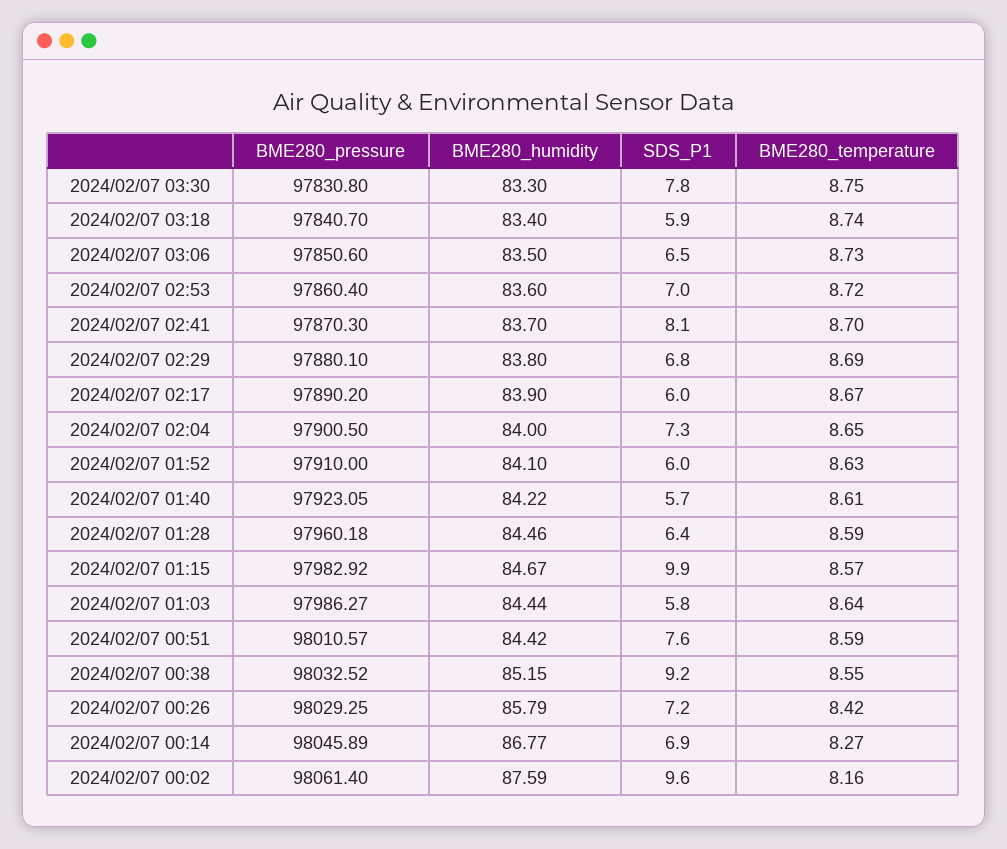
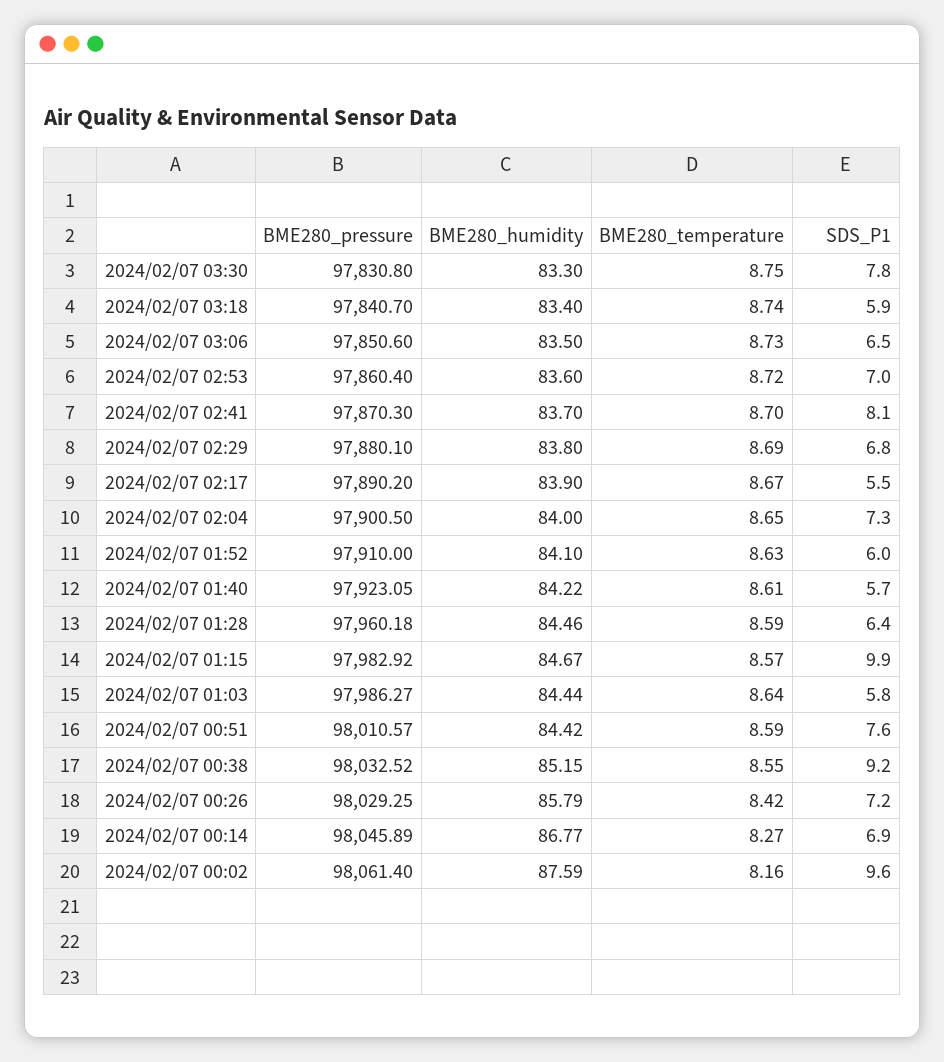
  {
    "BME280_pressure": {
      "2024/02/07 03:30": 97830.8,
      "2024/02/07 03:18": 97840.7,
      "2024/02/07 03:06": 97850.6,
      "2024/02/07 02:53": 97860.4,
      "2024/02/07 02:41": 97870.3,
      "2024/02/07 02:29": 97880.1,
      "2024/02/07 02:17": 97890.2,
      "2024/02/07 02:04": 97900.5,
      "2024/02/07 01:52": 97910,
      "2024/02/07 01:40": 97923.05,
      "2024/02/07 01:28": 97960.18,
      "2024/02/07 01:15": 97982.92,
      "2024/02/07 01:03": 97986.27,
      "2024/02/07 00:51": 98010.57,
      "2024/02/07 00:38": 98032.52,
      "2024/02/07 00:26": 98029.25,
      "2024/02/07 00:14": 98045.89,
      "2024/02/07 00:02": 98061.4
    },
    "BME280_humidity": {
      "2024/02/07 03:30": 83.3,
      "2024/02/07 03:18": 83.4,
      "2024/02/07 03:06": 83.5,
      "2024/02/07 02:53": 83.6,
      "2024/02/07 02:41": 83.7,
      "2024/02/07 02:29": 83.8,
      "2024/02/07 02:17": 83.9,
      "2024/02/07 02:04": 84,
      "2024/02/07 01:52": 84.1,
      "2024/02/07 01:40": 84.22,
      "2024/02/07 01:28": 84.46,
      "2024/02/07 01:15": 84.67,
      "2024/02/07 01:03": 84.44,
      "2024/02/07 00:51": 84.42,
      "2024/02/07 00:38": 85.15,
      "2024/02/07 00:26": 85.79,
      "2024/02/07 00:14": 86.77,
      "2024/02/07 00:02": 87.59
    },
    "SDS_P1": {
      "2024/02/07 03:30": 7.8,
      "2024/02/07 03:18": 5.9,
      "2024/02/07 03:06": 6.5,
      "2024/02/07 02:53": 7,
      "2024/02/07 02:41": 8.1,
      "2024/02/07 02:29": 6.8,
-     "2024/02/07 02:17": 6,
+     "2024/02/07 02:17": 5.5,
      "2024/02/07 02:04": 7.3,
      "2024/02/07 01:52": 6,
      "2024/02/07 01:40": 5.7,
      "2024/02/07 01:28": 6.4,
      "2024/02/07 01:15": 9.9,
      "2024/02/07 01:03": 5.8,
      "2024/02/07 00:51": 7.6,
      "2024/02/07 00:38": 9.2,
      "2024/02/07 00:26": 7.2,
      "2024/02/07 00:14": 6.9,
      "2024/02/07 00:02": 9.6
    },
    "BME280_temperature": {
      "2024/02/07 03:30": 8.75,
      "2024/02/07 03:18": 8.74,
      "2024/02/07 03:06": 8.73,
      "2024/02/07 02:53": 8.72,
      "2024/02/07 02:41": 8.7,
      "2024/02/07 02:29": 8.69,
      "2024/02/07 02:17": 8.67,
      "2024/02/07 02:04": 8.65,
      "2024/02/07 01:52": 8.63,
      "2024/02/07 01:40": 8.61,
      "2024/02/07 01:28": 8.59,
      "2024/02/07 01:15": 8.57,
      "2024/02/07 01:03": 8.64,
      "2024/02/07 00:51": 8.59,
      "2024/02/07 00:38": 8.55,
      "2024/02/07 00:26": 8.42,
      "2024/02/07 00:14": 8.27,
      "2024/02/07 00:02": 8.16
    }
  }

